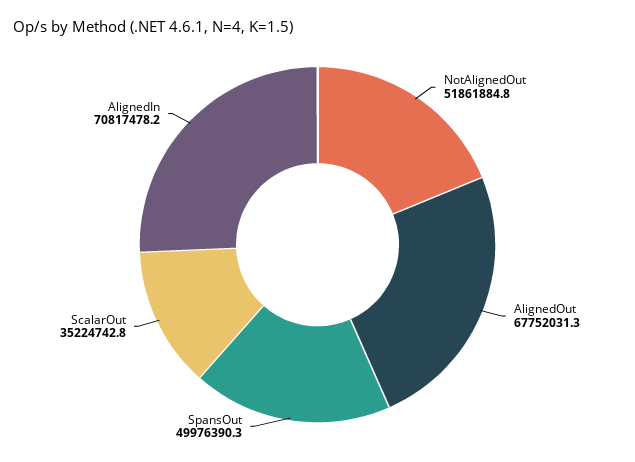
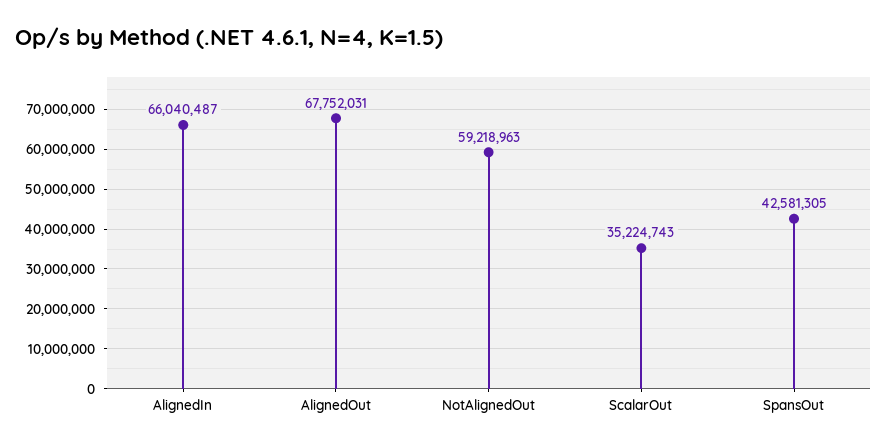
  {
-   "NotAlignedOut": 51861884.8,
+   "NotAlignedOut": 59218963,
    "AlignedOut": 67752031.3,
-   "SpansOut": 49976390.3,
+   "SpansOut": 42581305,
    "ScalarOut": 35224742.8,
-   "AlignedIn": 70817478.2
+   "AlignedIn": 66040487
  }

